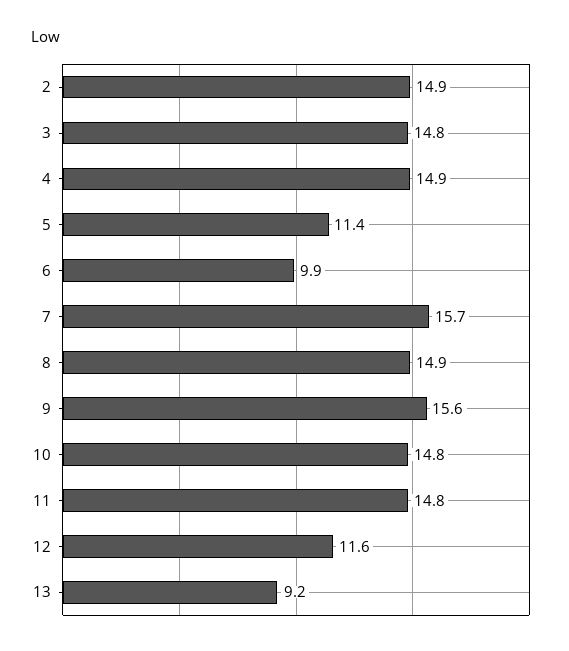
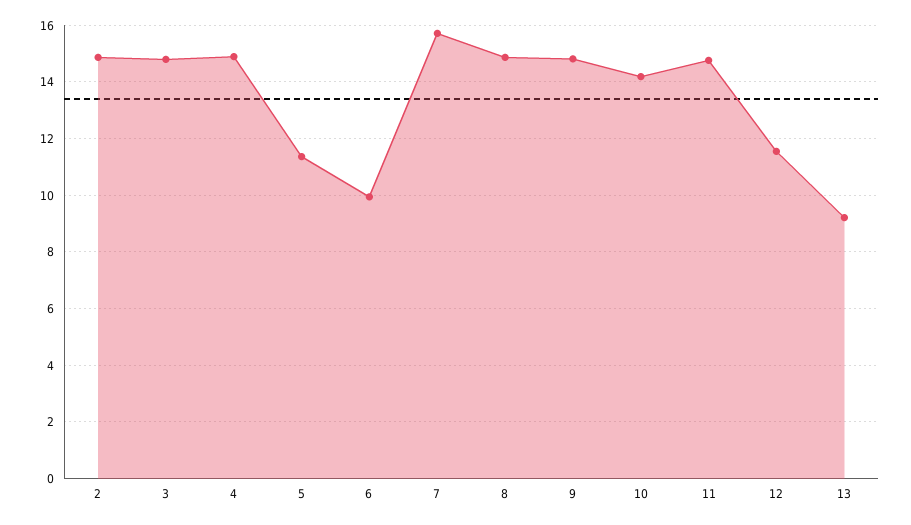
  {
    "2": 14.9,
    "3": 14.8,
    "4": 14.9,
    "5": 11.4,
    "6": 9.9,
    "7": 15.7,
    "8": 14.9,
-   "9": 15.6,
+   "9": 14.75,
-   "10": 14.8,
+   "10": 14.25,
    "11": 14.8,
    "12": 11.6,
    "13": 9.2
  }

